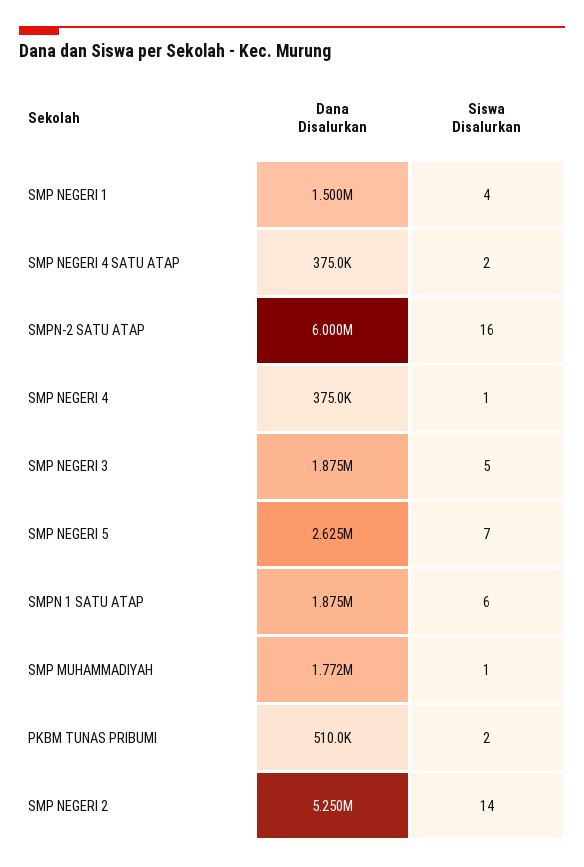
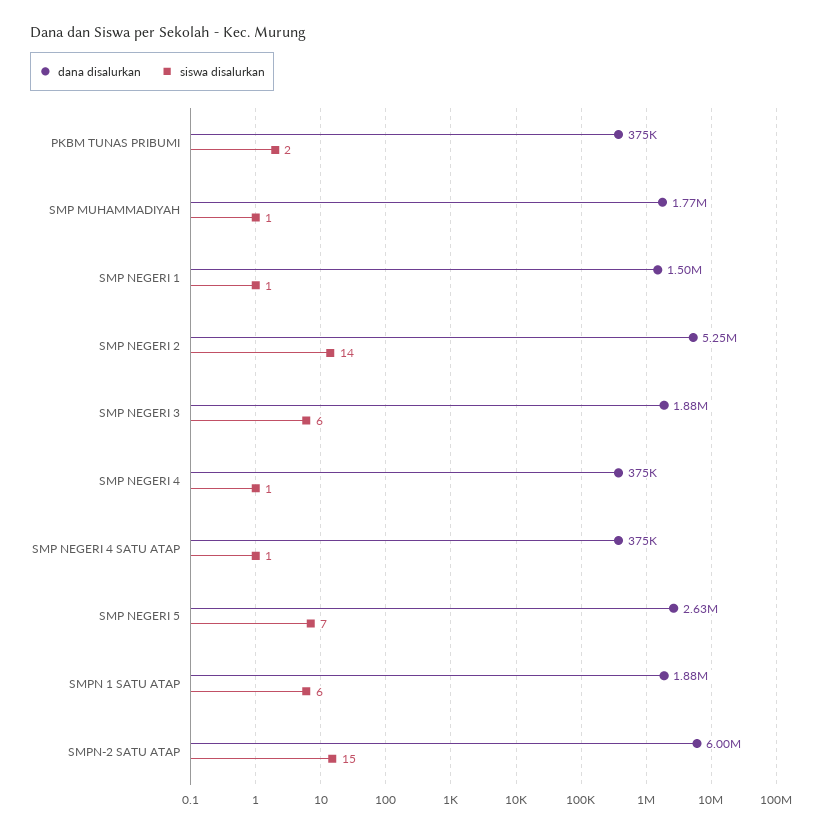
  {
    "Dana Disalurkan": {
      "SMP NEGERI 1": 1500000,
      "SMP NEGERI 4 SATU ATAP": 375000,
      "SMPN-2 SATU ATAP": 6000000,
      "SMP NEGERI 4": 375000,
      "SMP NEGERI 3": 1875000,
      "SMP NEGERI 5": 2625000,
      "SMPN 1 SATU ATAP": 1875000,
      "SMP MUHAMMADIYAH": 1772000,
-     "PKBM TUNAS PRIBUMI": 510000,
+     "PKBM TUNAS PRIBUMI": 375000,
      "SMP NEGERI 2": 5250000
    },
    "Siswa Disalurkan": {
-     "SMP NEGERI 1": 4,
+     "SMP NEGERI 1": 1,
-     "SMP NEGERI 4 SATU ATAP": 2,
+     "SMP NEGERI 4 SATU ATAP": 1,
-     "SMPN-2 SATU ATAP": 16,
+     "SMPN-2 SATU ATAP": 15,
      "SMP NEGERI 4": 1,
-     "SMP NEGERI 3": 5,
+     "SMP NEGERI 3": 6,
      "SMP NEGERI 5": 7,
      "SMPN 1 SATU ATAP": 6,
      "SMP MUHAMMADIYAH": 1,
      "PKBM TUNAS PRIBUMI": 2,
      "SMP NEGERI 2": 14
    }
  }

